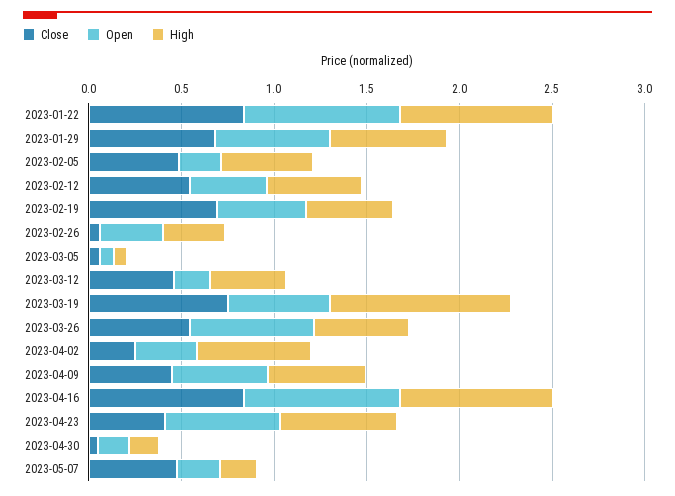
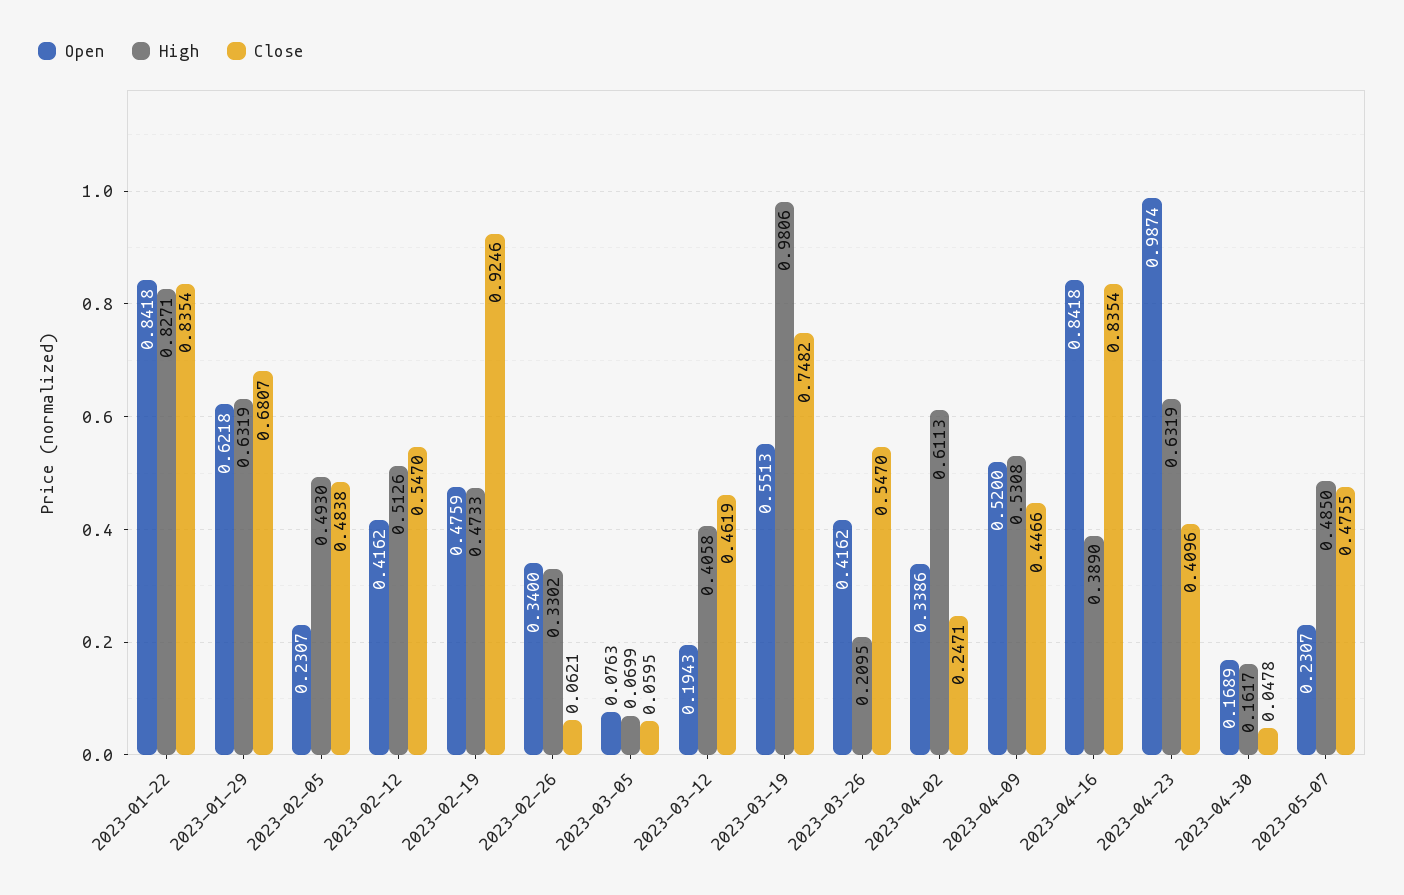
  {
    "Close": {
      "2023-01-22": 0.8354,
      "2023-01-29": 0.6807,
      "2023-02-05": 0.4838,
      "2023-02-12": 0.547,
-     "2023-02-19": 0.7,
+     "2023-02-19": 0.9246,
      "2023-02-26": 0.0621,
      "2023-03-05": 0.0595,
      "2023-03-12": 0.4619,
      "2023-03-19": 0.7482,
      "2023-03-26": 0.547,
      "2023-04-02": 0.2471,
      "2023-04-09": 0.4466,
      "2023-04-16": 0.8354,
      "2023-04-23": 0.4096,
      "2023-04-30": 0.0478,
      "2023-05-07": 0.4755
    },
    "Open": {
      "2023-01-22": 0.8418,
      "2023-01-29": 0.6218,
      "2023-02-05": 0.2307,
      "2023-02-12": 0.4162,
      "2023-02-19": 0.4759,
      "2023-02-26": 0.34,
      "2023-03-05": 0.0763,
      "2023-03-12": 0.1943,
      "2023-03-19": 0.5513,
-     "2023-03-26": 0.7,
+     "2023-03-26": 0.4162,
      "2023-04-02": 0.3386,
      "2023-04-09": 0.52,
      "2023-04-16": 0.8418,
-     "2023-04-23": 0.6,
+     "2023-04-23": 0.9874,
      "2023-04-30": 0.1689,
      "2023-05-07": 0.2307
    },
    "High": {
      "2023-01-22": 0.8271,
      "2023-01-29": 0.6319,
      "2023-02-05": 0.493,
      "2023-02-12": 0.5126,
      "2023-02-19": 0.4733,
      "2023-02-26": 0.3302,
      "2023-03-05": 0.0699,
      "2023-03-12": 0.4058,
      "2023-03-19": 0.9806,
-     "2023-03-26": 0.5,
+     "2023-03-26": 0.2095,
      "2023-04-02": 0.6113,
      "2023-04-09": 0.5308,
-     "2023-04-16": 0.8,
+     "2023-04-16": 0.389,
      "2023-04-23": 0.6319,
      "2023-04-30": 0.1617,
-     "2023-05-07": 0.2
+     "2023-05-07": 0.485
    }
  }

